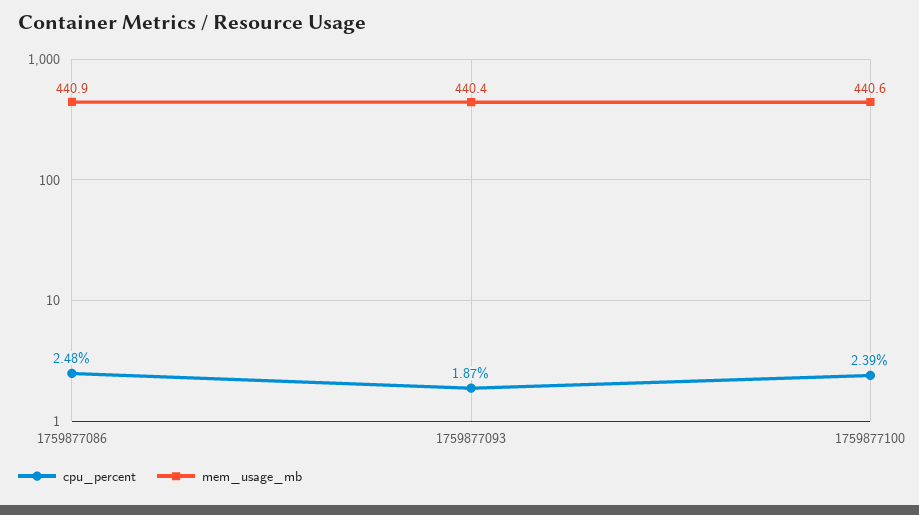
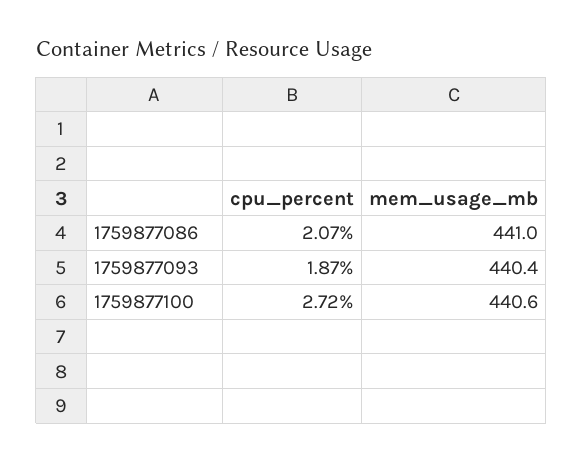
  {
    "cpu_percent": {
-     "1759877086": 2.48,
+     "1759877086": 2.07,
      "1759877093": 1.87,
-     "1759877100": 2.39
+     "1759877100": 2.72
    },
    "mem_usage_mb": {
-     "1759877086": 440.9,
+     "1759877086": 441,
      "1759877093": 440.4,
      "1759877100": 440.6
    }
  }

